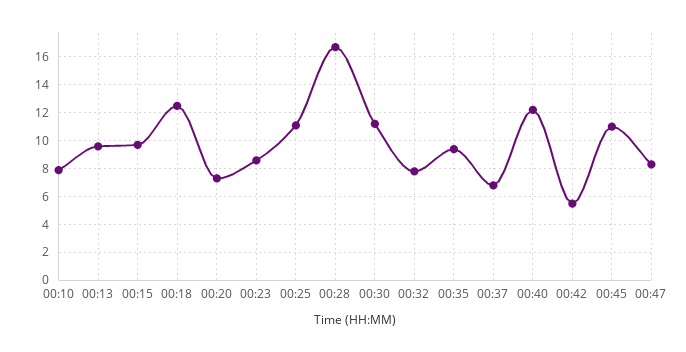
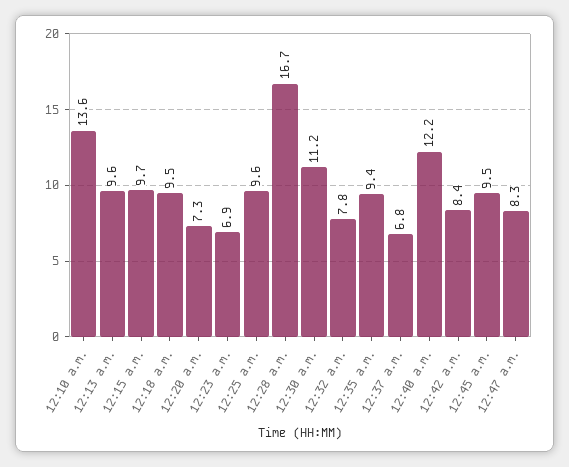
  {
-   "00:10": 8,
+   "00:10": 13.6,
    "00:13": 9.6,
    "00:15": 9.7,
-   "00:18": 12.5,
+   "00:18": 9.5,
    "00:20": 7.3,
-   "00:23": 8.5,
+   "00:23": 6.9,
-   "00:25": 11,
+   "00:25": 9.6,
    "00:28": 16.7,
    "00:30": 11.2,
    "00:32": 7.8,
    "00:35": 9.4,
    "00:37": 6.8,
    "00:40": 12.2,
-   "00:42": 5.5,
+   "00:42": 8.4,
-   "00:45": 11,
+   "00:45": 9.5,
    "00:47": 8.3
  }

